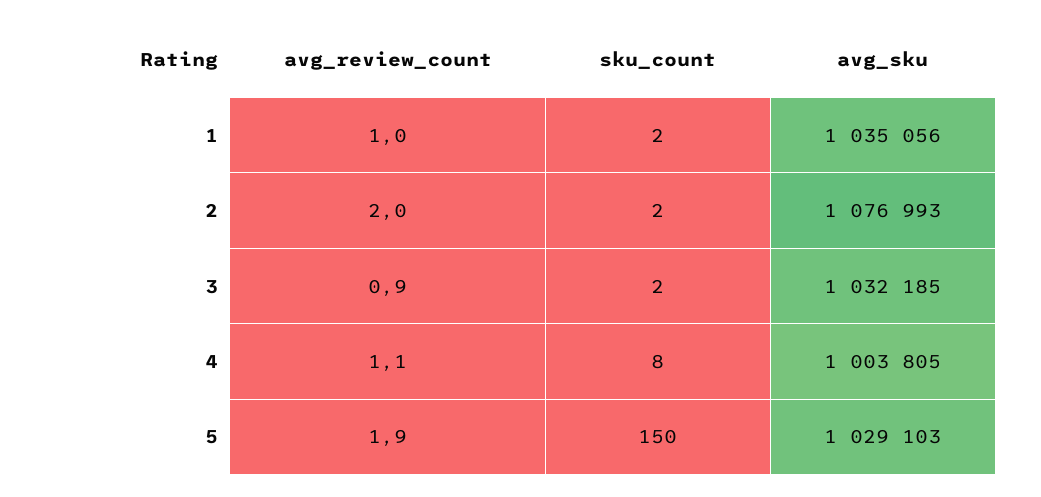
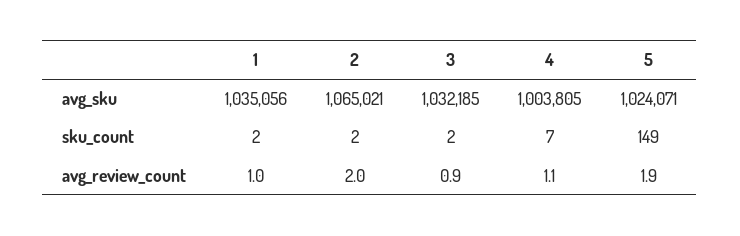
  {
    "avg_review_count": {
      "1": 1,
      "2": 2,
      "3": 0.9,
      "4": 1.1,
      "5": 1.9
    },
    "sku_count": {
      "1": 2,
      "2": 2,
      "3": 2,
-     "4": 8,
+     "4": 7,
-     "5": 150
+     "5": 149
    },
    "avg_sku": {
      "1": 1035056,
-     "2": 1076993,
+     "2": 1065021,
      "3": 1032185,
      "4": 1003805,
-     "5": 1029103
+     "5": 1024071
    }
  }

